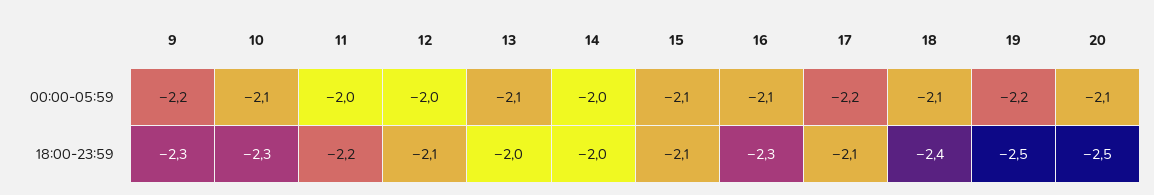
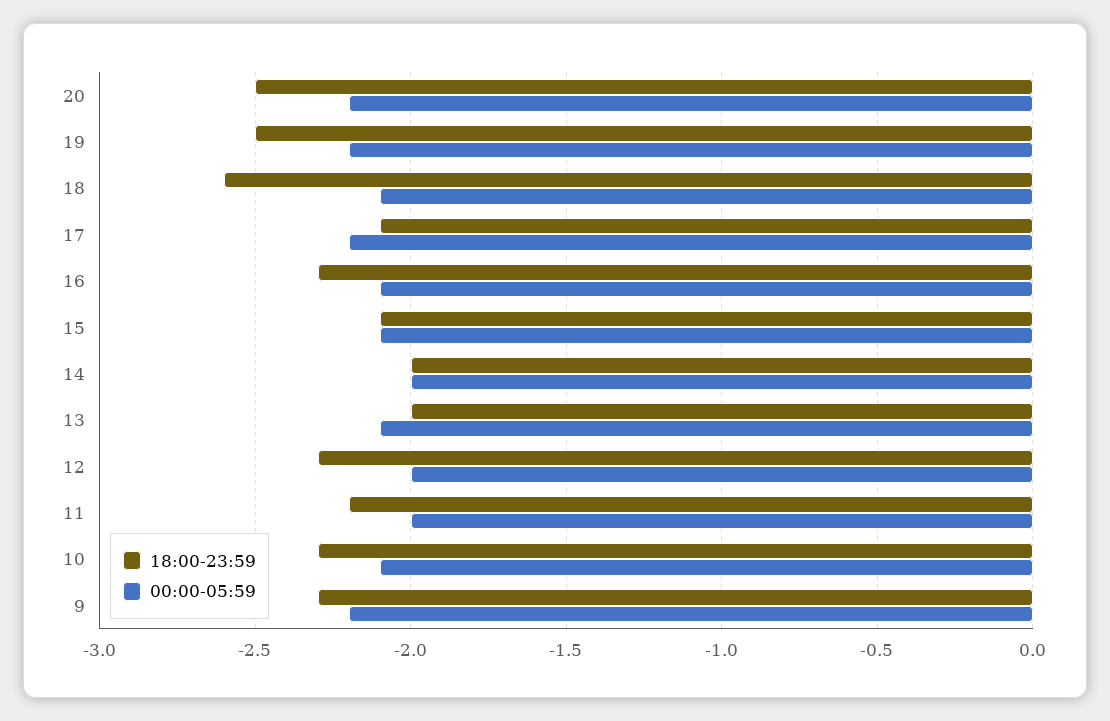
  {
    "00:00-05:59": {
      "9": -2.2,
      "10": -2.1,
      "11": -2,
      "12": -2,
      "13": -2.1,
      "14": -2,
      "15": -2.1,
      "16": -2.1,
      "17": -2.2,
      "18": -2.1,
      "19": -2.2,
-     "20": -2.1
+     "20": -2.2
    },
    "18:00-23:59": {
      "9": -2.3,
      "10": -2.3,
      "11": -2.2,
-     "12": -2.1,
+     "12": -2.3,
      "13": -2,
      "14": -2,
      "15": -2.1,
      "16": -2.3,
      "17": -2.1,
-     "18": -2.4,
+     "18": -2.6,
      "19": -2.5,
      "20": -2.5
    }
  }

